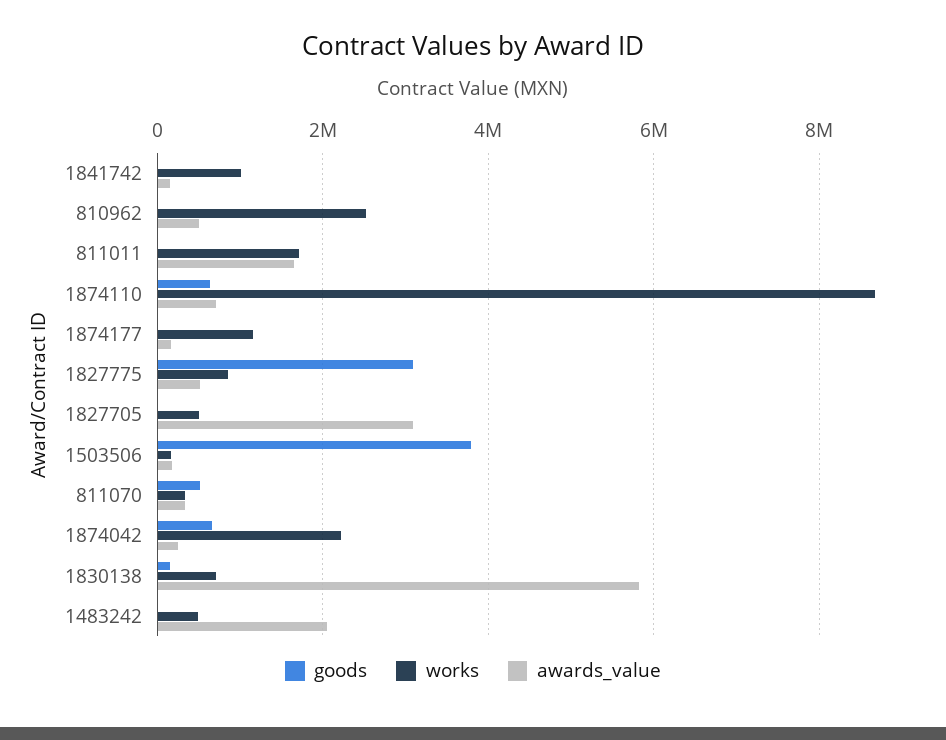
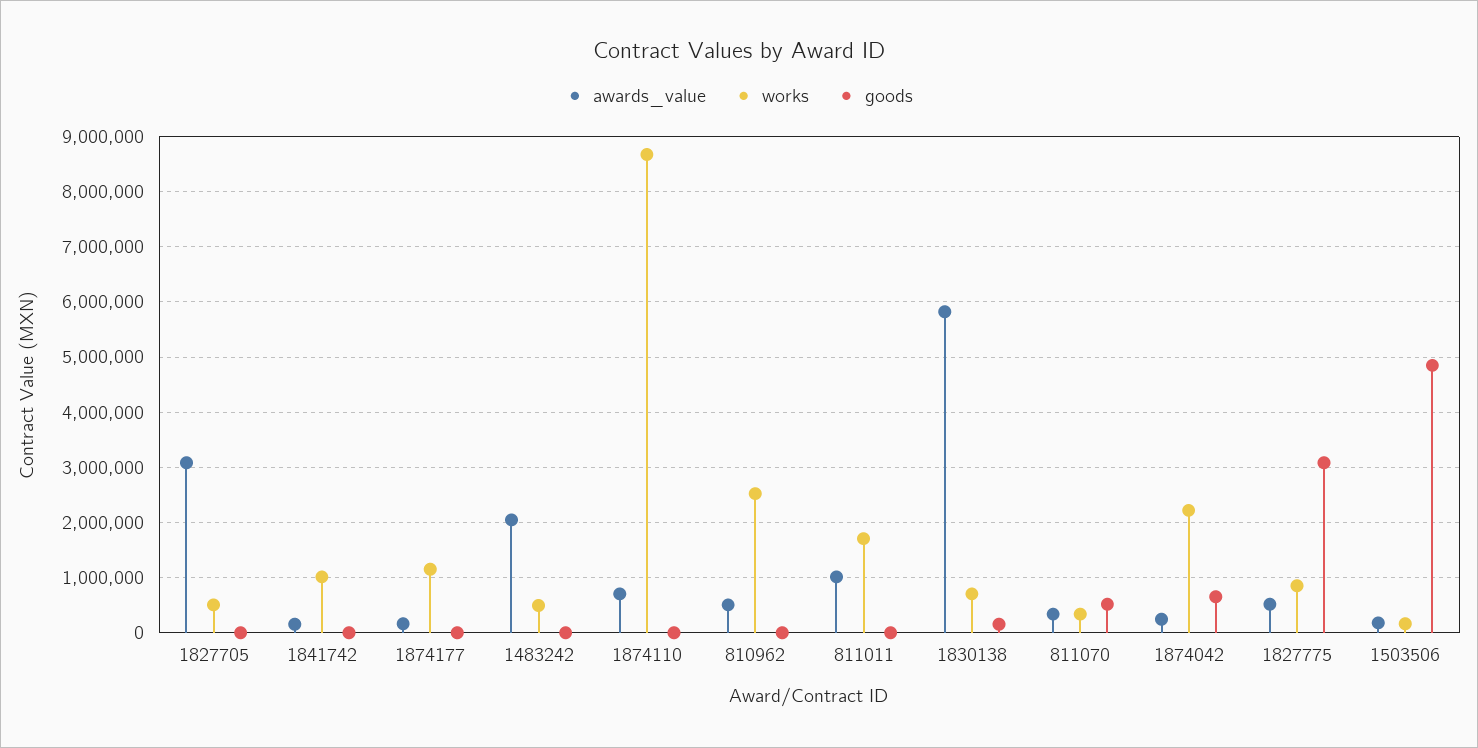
  {
    "goods": {
      "1841742": 0,
      "810962": 0,
      "811011": 0,
-     "1874110": 600000,
+     "1874110": 0,
      "1874177": 0,
      "1827775": 3000000,
      "1827705": 0,
-     "1503506": 3800000,
+     "1503506": 4800000,
      "811070": 600000,
      "1874042": 600000,
      "1830138": 200000,
      "1483242": 0
    },
    "works": {
      "1841742": 1000000,
      "810962": 2600000,
      "811011": 1800000,
      "1874110": 8600000,
      "1874177": 1200000,
      "1827775": 800000,
      "1827705": 600000,
      "1503506": 200000,
      "811070": 400000,
      "1874042": 2200000,
      "1830138": 800000,
      "1483242": 400000
    },
    "awards_value": {
      "1841742": 200000,
      "810962": 600000,
-     "811011": 1600000,
+     "811011": 1000000,
      "1874110": 800000,
      "1874177": 200000,
      "1827775": 600000,
      "1827705": 3000000,
      "1503506": 200000,
      "811070": 400000,
      "1874042": 200000,
      "1830138": 5800000,
      "1483242": 2000000
    }
  }

